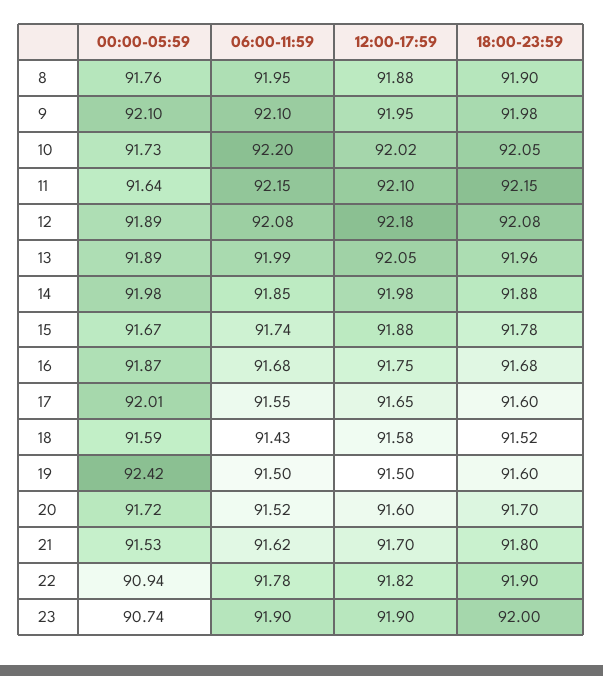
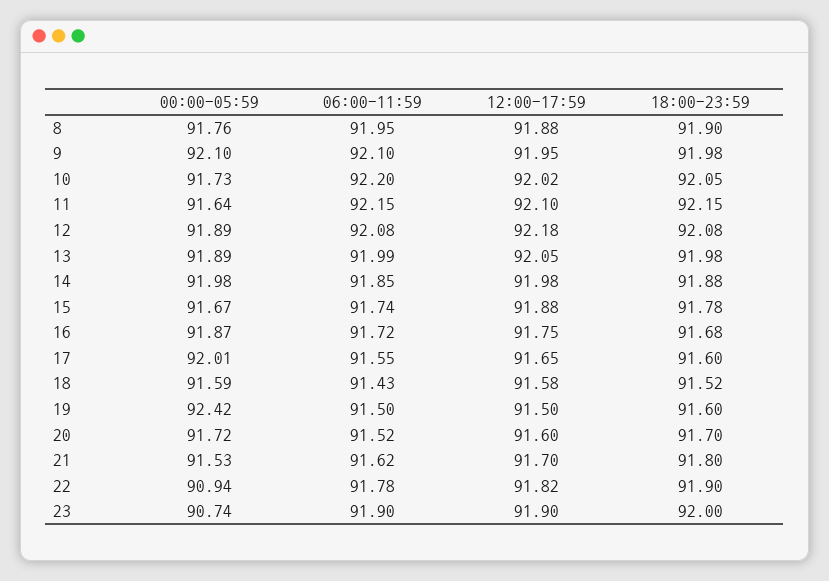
  {
    "00:00-05:59": {
      "8": 91.76,
      "9": 92.1,
      "10": 91.73,
      "11": 91.64,
      "12": 91.89,
      "13": 91.89,
      "14": 91.98,
      "15": 91.67,
      "16": 91.87,
      "17": 92.01,
      "18": 91.59,
      "19": 92.42,
      "20": 91.72,
      "21": 91.53,
      "22": 90.94,
      "23": 90.74
    },
    "06:00-11:59": {
      "8": 91.95,
      "9": 92.1,
      "10": 92.2,
      "11": 92.15,
      "12": 92.08,
      "13": 91.99,
      "14": 91.85,
      "15": 91.74,
-     "16": 91.68,
+     "16": 91.72,
      "17": 91.55,
      "18": 91.43,
      "19": 91.5,
      "20": 91.52,
      "21": 91.62,
      "22": 91.78,
      "23": 91.9
    },
    "12:00-17:59": {
      "8": 91.88,
      "9": 91.95,
      "10": 92.02,
      "11": 92.1,
      "12": 92.18,
      "13": 92.05,
      "14": 91.98,
      "15": 91.88,
      "16": 91.75,
      "17": 91.65,
      "18": 91.58,
      "19": 91.5,
      "20": 91.6,
      "21": 91.7,
      "22": 91.82,
      "23": 91.9
    },
    "18:00-23:59": {
      "8": 91.9,
      "9": 91.98,
      "10": 92.05,
      "11": 92.15,
      "12": 92.08,
-     "13": 91.96,
+     "13": 91.98,
      "14": 91.88,
      "15": 91.78,
      "16": 91.68,
      "17": 91.6,
      "18": 91.52,
      "19": 91.6,
      "20": 91.7,
      "21": 91.8,
      "22": 91.9,
      "23": 92
    }
  }

